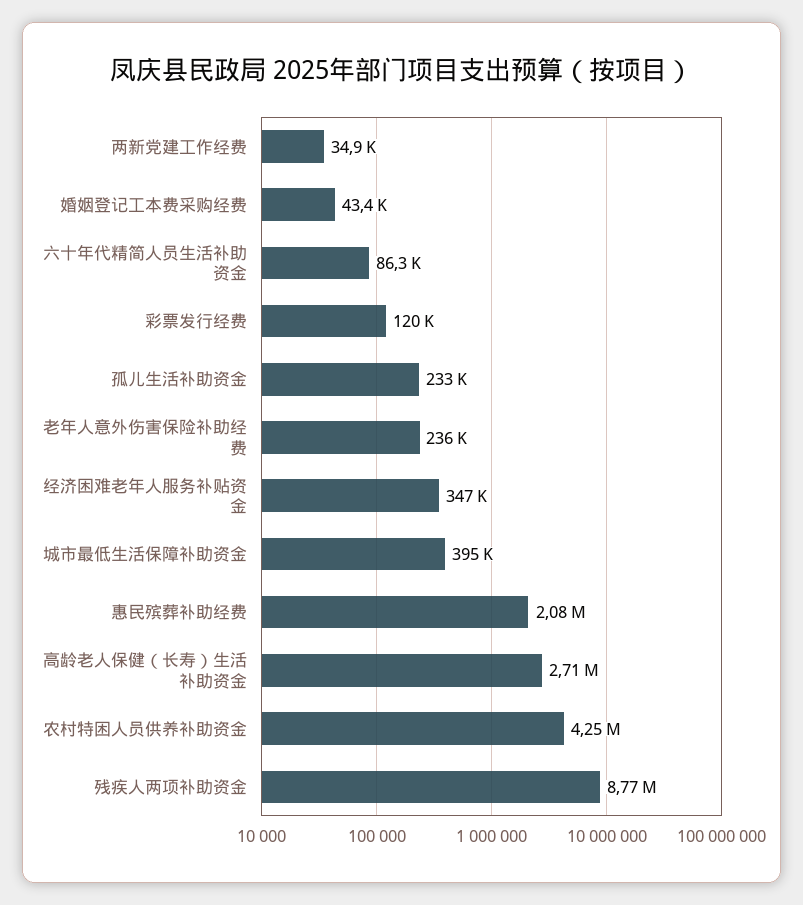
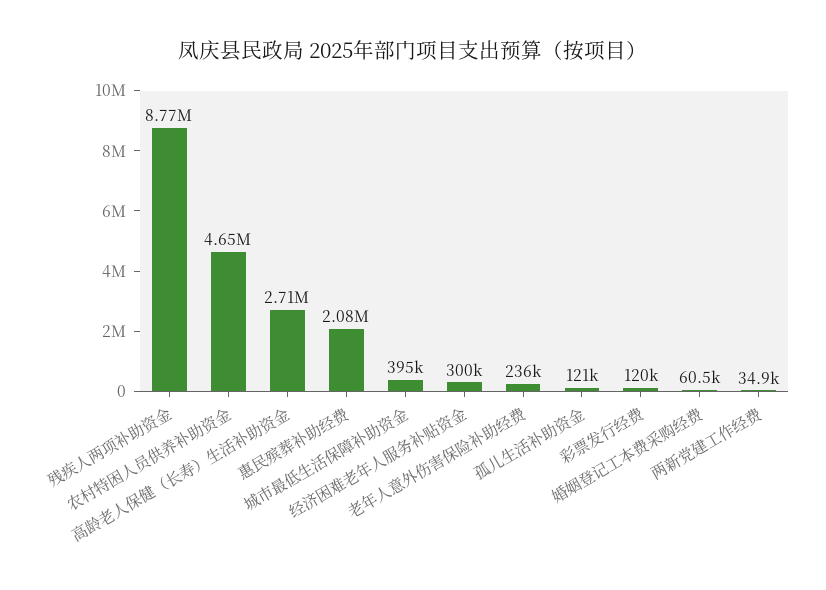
  {
    "两新党建工作经费": 34900,
-   "婚姻登记工本费采购经费": 43400,
+   "婚姻登记工本费采购经费": 60500,
-   "六十年代精简人员生活补助资金": 86300,
    "彩票发行经费": 120000,
-   "孤儿生活补助资金": 233000,
+   "孤儿生活补助资金": 121000,
    "老年人意外伤害保险补助经费": 236000,
-   "经济困难老年人服务补贴资金": 347000,
+   "经济困难老年人服务补贴资金": 300000,
    "城市最低生活保障补助资金": 395000,
    "惠民殡葬补助经费": 2080000,
    "高龄老人保健（长寿）生活补助资金": 2710000,
-   "农村特困人员供养补助资金": 4250000,
+   "农村特困人员供养补助资金": 4650000,
    "残疾人两项补助资金": 8770000
  }

